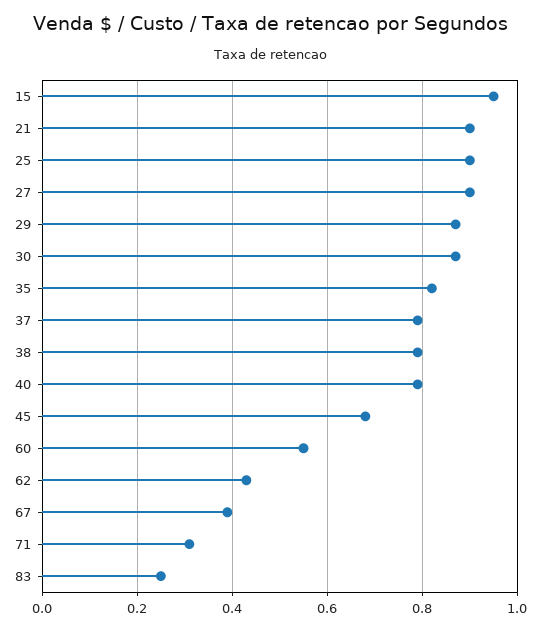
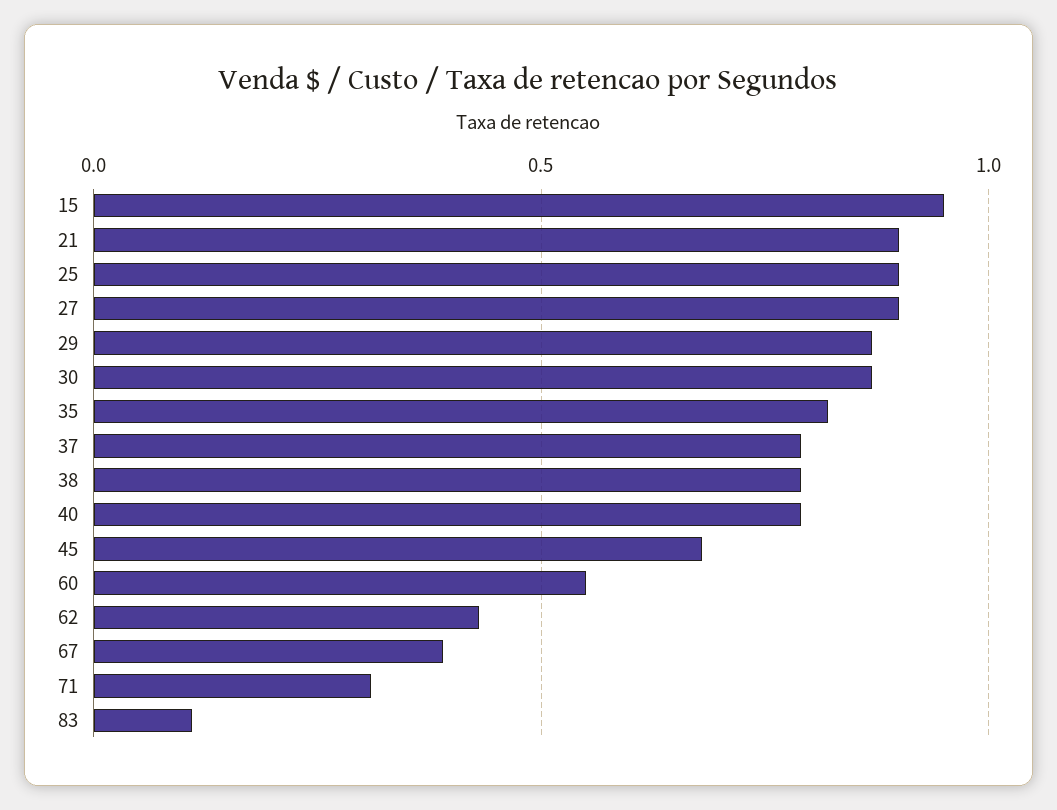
  {
    "15": 0.95,
    "21": 0.9,
    "25": 0.9,
    "27": 0.9,
    "29": 0.85,
    "30": 0.85,
    "35": 0.8,
    "37": 0.8,
    "38": 0.8,
    "40": 0.8,
    "45": 0.7,
    "60": 0.55,
    "62": 0.45,
    "67": 0.4,
    "71": 0.3,
-   "83": 0.25
+   "83": 0.1
  }

